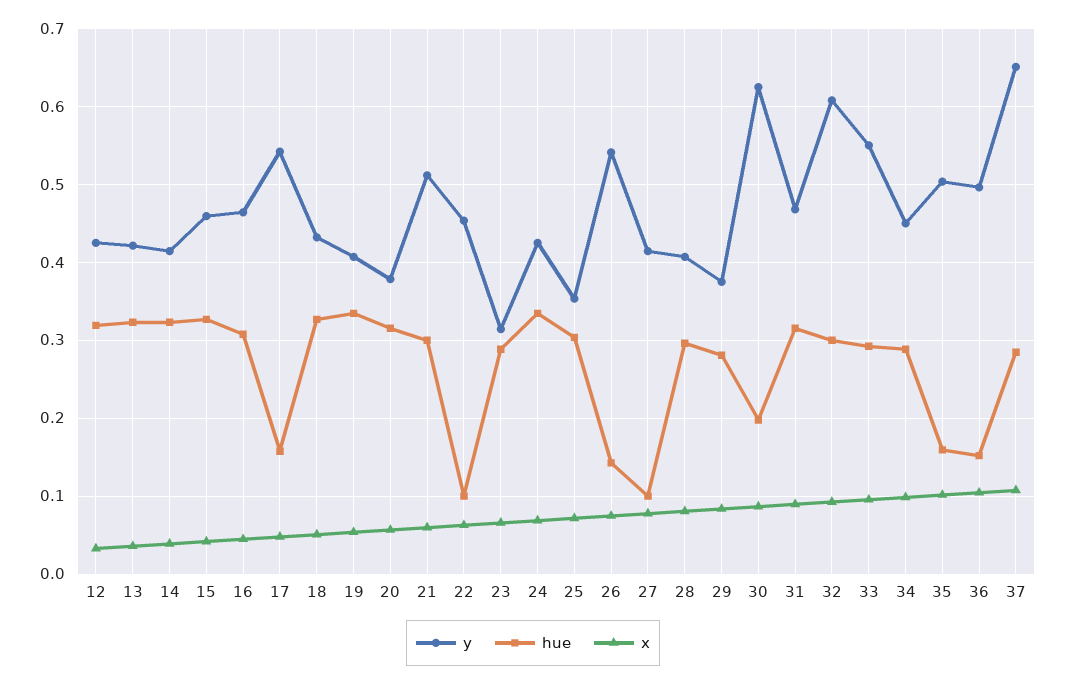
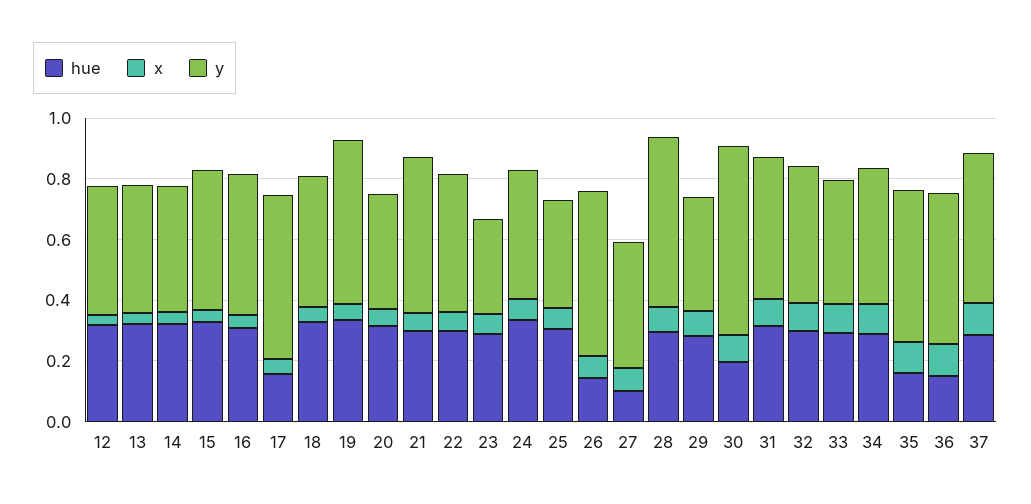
  {
    "y": {
      "12": 0.43,
      "13": 0.42,
      "14": 0.41,
      "15": 0.46,
      "16": 0.46,
      "17": 0.54,
      "18": 0.43,
-     "19": 0.41,
+     "19": 0.55,
      "20": 0.38,
      "21": 0.51,
      "22": 0.45,
      "23": 0.31,
      "24": 0.43,
      "25": 0.35,
      "26": 0.54,
      "27": 0.41,
-     "28": 0.41,
+     "28": 0.55,
      "29": 0.38,
      "30": 0.63,
      "31": 0.47,
-     "32": 0.61,
+     "32": 0.45,
-     "33": 0.55,
+     "33": 0.4,
      "34": 0.45,
      "35": 0.5,
      "36": 0.5,
-     "37": 0.65
+     "37": 0.5
    },
    "hue": {
      "12": 0.32,
      "13": 0.32,
      "14": 0.32,
      "15": 0.33,
      "16": 0.31,
      "17": 0.16,
      "18": 0.33,
      "19": 0.33,
      "20": 0.32,
      "21": 0.3,
-     "22": 0.1,
+     "22": 0.3,
      "23": 0.29,
      "24": 0.33,
      "25": 0.3,
      "26": 0.14,
      "27": 0.1,
      "28": 0.3,
      "29": 0.28,
      "30": 0.2,
      "31": 0.32,
      "32": 0.3,
      "33": 0.29,
      "34": 0.29,
      "35": 0.16,
      "36": 0.15,
      "37": 0.28
    },
    "x": {
      "12": 0.03,
      "13": 0.04,
      "14": 0.04,
      "15": 0.04,
      "16": 0.04,
      "17": 0.05,
      "18": 0.05,
      "19": 0.05,
      "20": 0.06,
      "21": 0.06,
      "22": 0.06,
      "23": 0.07,
      "24": 0.07,
      "25": 0.07,
      "26": 0.07,
      "27": 0.08,
      "28": 0.08,
      "29": 0.08,
      "30": 0.09,
      "31": 0.09,
      "32": 0.09,
      "33": 0.1,
      "34": 0.1,
      "35": 0.1,
      "36": 0.1,
      "37": 0.11
    }
  }

